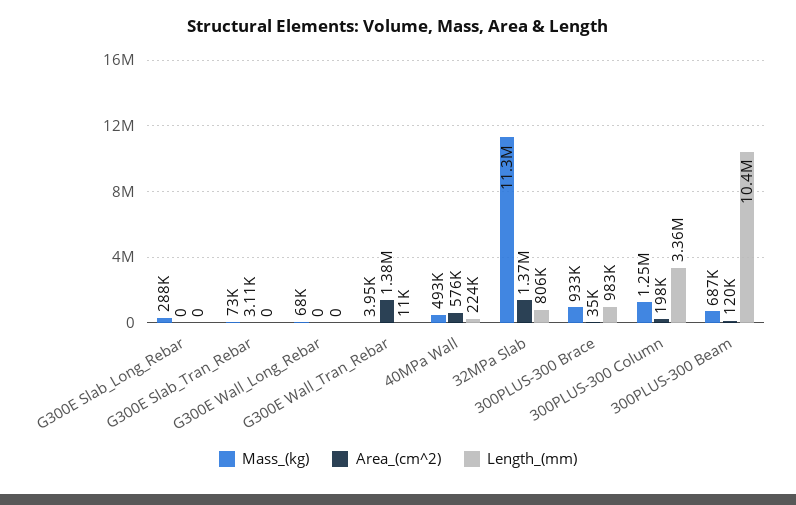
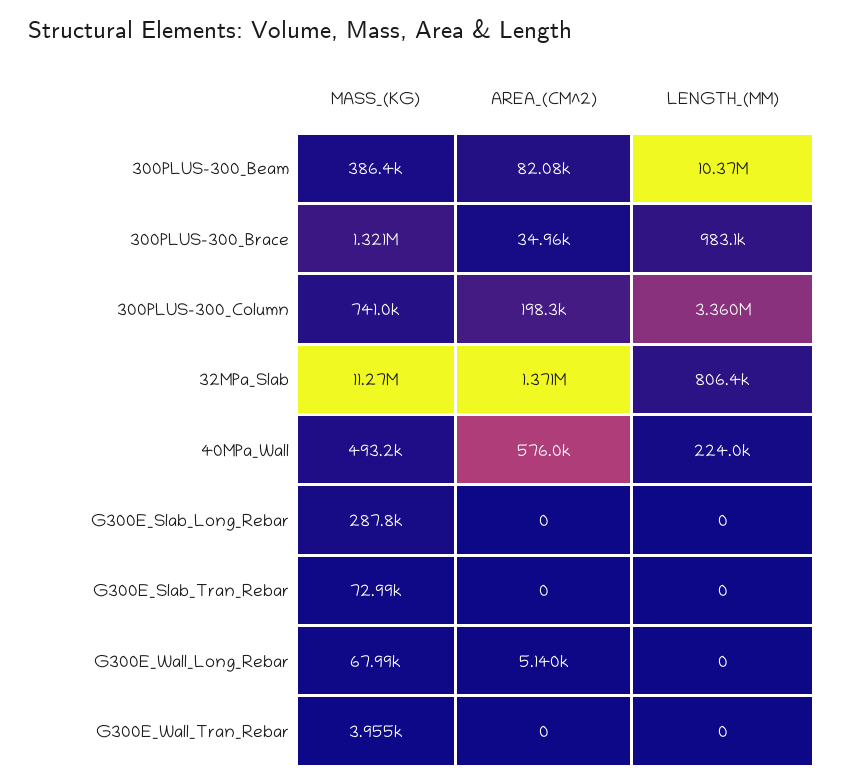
  {
    "Mass_(kg)": {
      "G300E Slab_Long_Rebar": 287800,
      "G300E Slab_Tran_Rebar": 72990,
      "G300E Wall_Long_Rebar": 67990,
      "G300E Wall_Tran_Rebar": 3955,
      "40MPa Wall": 493200,
      "32MPa Slab": 11270000,
-     "300PLUS-300 Brace": 933000,
+     "300PLUS-300 Brace": 1321000,
-     "300PLUS-300 Column": 1250000,
+     "300PLUS-300 Column": 741000,
-     "300PLUS-300 Beam": 687000
+     "300PLUS-300 Beam": 386400
    },
    "Area_(cm^2)": {
      "G300E Slab_Long_Rebar": 0,
-     "G300E Slab_Tran_Rebar": 3110,
+     "G300E Slab_Tran_Rebar": 0,
-     "G300E Wall_Long_Rebar": 0,
+     "G300E Wall_Long_Rebar": 5140,
-     "G300E Wall_Tran_Rebar": 1380000,
+     "G300E Wall_Tran_Rebar": 0,
      "40MPa Wall": 576000,
      "32MPa Slab": 1371000,
      "300PLUS-300 Brace": 34960,
      "300PLUS-300 Column": 198300,
-     "300PLUS-300 Beam": 120000
+     "300PLUS-300 Beam": 82080
    },
    "Length_(mm)": {
      "G300E Slab_Long_Rebar": 0,
      "G300E Slab_Tran_Rebar": 0,
      "G300E Wall_Long_Rebar": 0,
-     "G300E Wall_Tran_Rebar": 11000,
+     "G300E Wall_Tran_Rebar": 0,
      "40MPa Wall": 224000,
      "32MPa Slab": 806400,
      "300PLUS-300 Brace": 983100,
      "300PLUS-300 Column": 3360000,
      "300PLUS-300 Beam": 10370000
    }
  }

